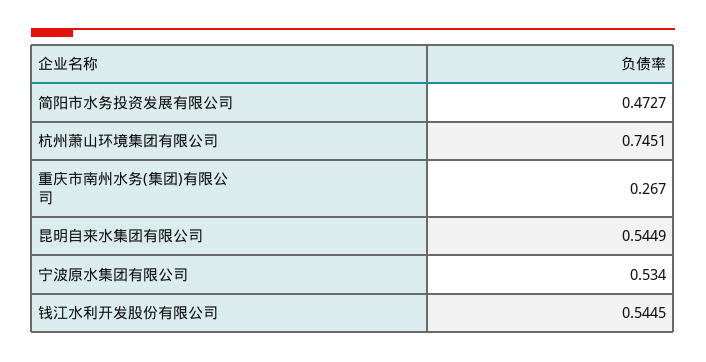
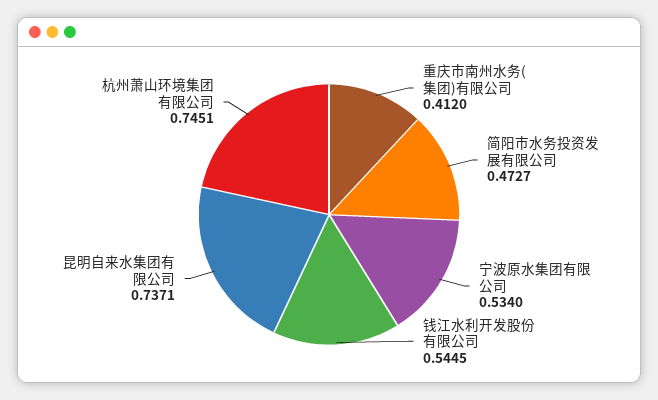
  {
    "简阳市水务投资发展有限公司": 0.4727,
    "杭州萧山环境集团有限公司": 0.7451,
-   "重庆市南州水务(集团)有限公司": 0.267,
+   "重庆市南州水务(集团)有限公司": 0.412,
-   "昆明自来水集团有限公司": 0.5449,
+   "昆明自来水集团有限公司": 0.7371,
    "宁波原水集团有限公司": 0.534,
    "钱江水利开发股份有限公司": 0.5445
  }

